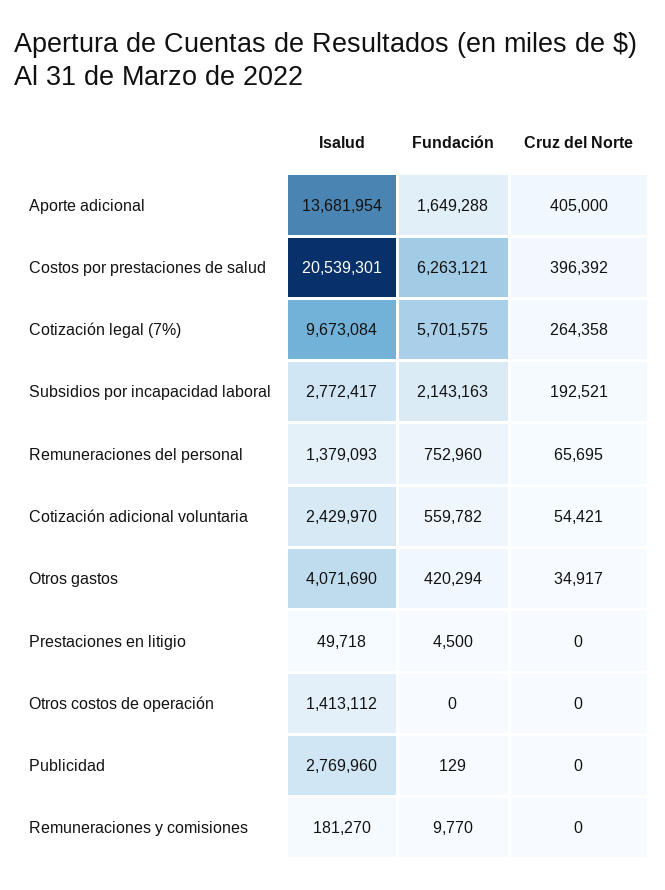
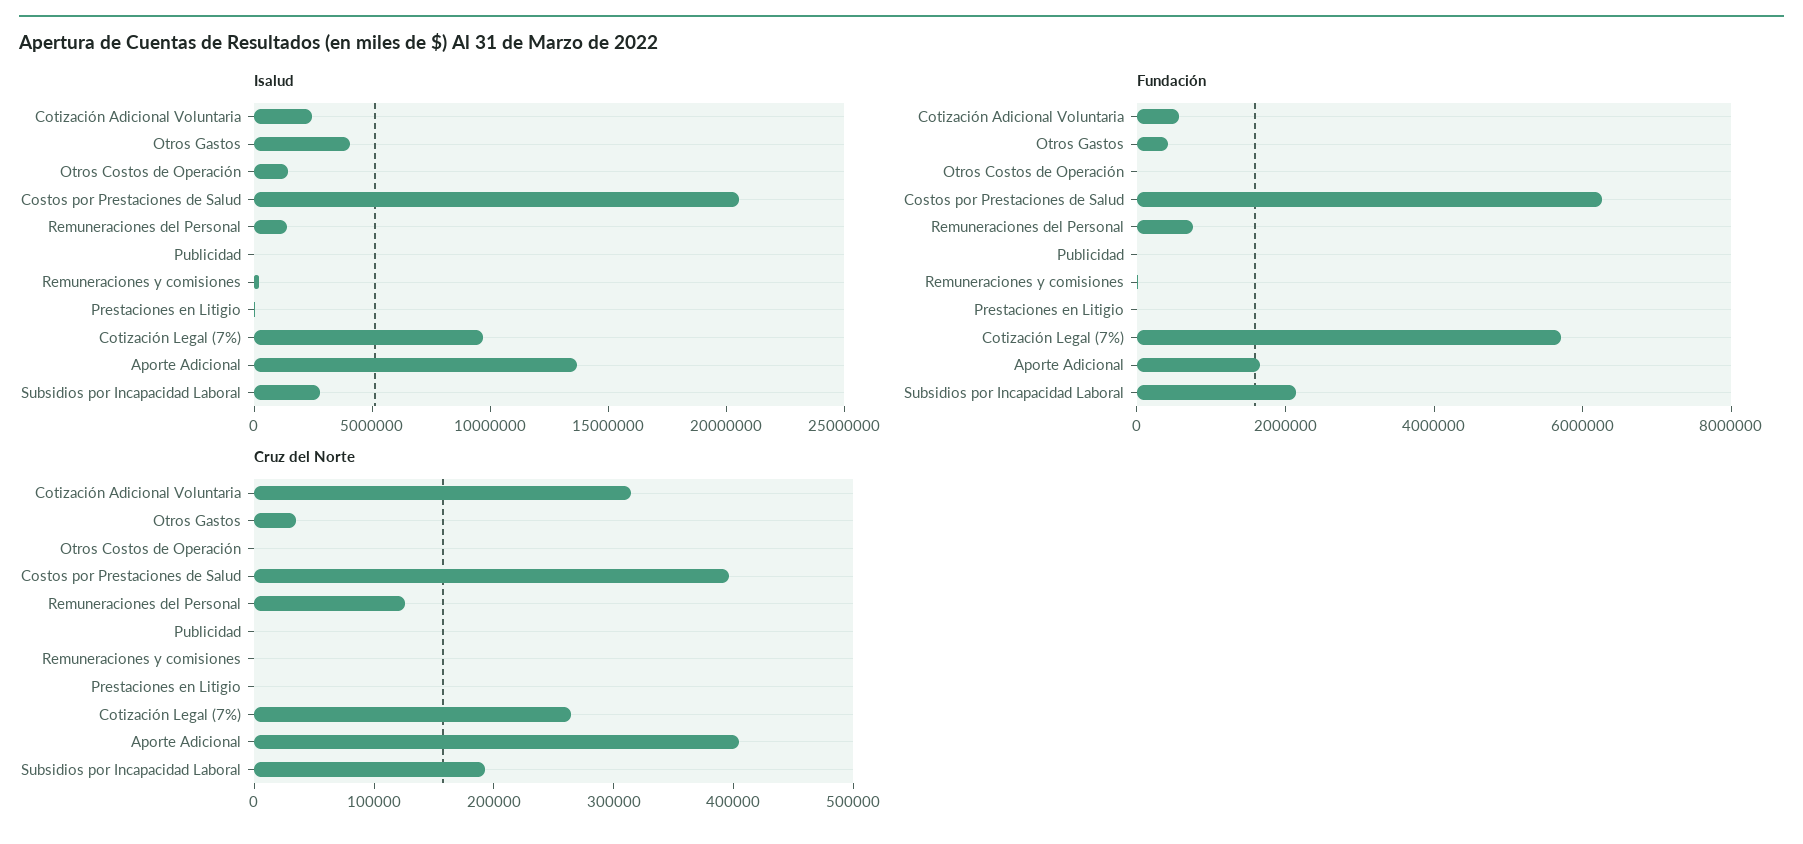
  {
    "Isalud": {
      "Aporte adicional": 13681954,
      "Costos por prestaciones de salud": 20539301,
      "Cotización legal (7%)": 9673084,
      "Subsidios por incapacidad laboral": 2772417,
      "Remuneraciones del personal": 1379093,
      "Cotización adicional voluntaria": 2429970,
      "Otros gastos": 4071690,
      "Prestaciones en litigio": 49718,
      "Otros costos de operación": 1413112,
-     "Publicidad": 2769960,
+     "Publicidad": 0,
      "Remuneraciones y comisiones": 181270
    },
    "Fundación": {
      "Aporte adicional": 1649288,
      "Costos por prestaciones de salud": 6263121,
      "Cotización legal (7%)": 5701575,
      "Subsidios por incapacidad laboral": 2143163,
      "Remuneraciones del personal": 752960,
      "Cotización adicional voluntaria": 559782,
      "Otros gastos": 420294,
      "Prestaciones en litigio": 4500,
      "Otros costos de operación": 0,
      "Publicidad": 129,
      "Remuneraciones y comisiones": 9770
    },
    "Cruz del Norte": {
      "Aporte adicional": 405000,
      "Costos por prestaciones de salud": 396392,
      "Cotización legal (7%)": 264358,
      "Subsidios por incapacidad laboral": 192521,
-     "Remuneraciones del personal": 65695,
+     "Remuneraciones del personal": 120000,
-     "Cotización adicional voluntaria": 54421,
+     "Cotización adicional voluntaria": 320000,
      "Otros gastos": 34917,
      "Prestaciones en litigio": 0,
      "Otros costos de operación": 0,
      "Publicidad": 0,
      "Remuneraciones y comisiones": 0
    }
  }

